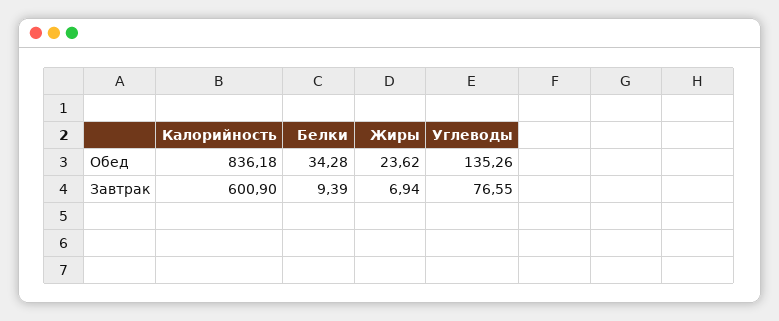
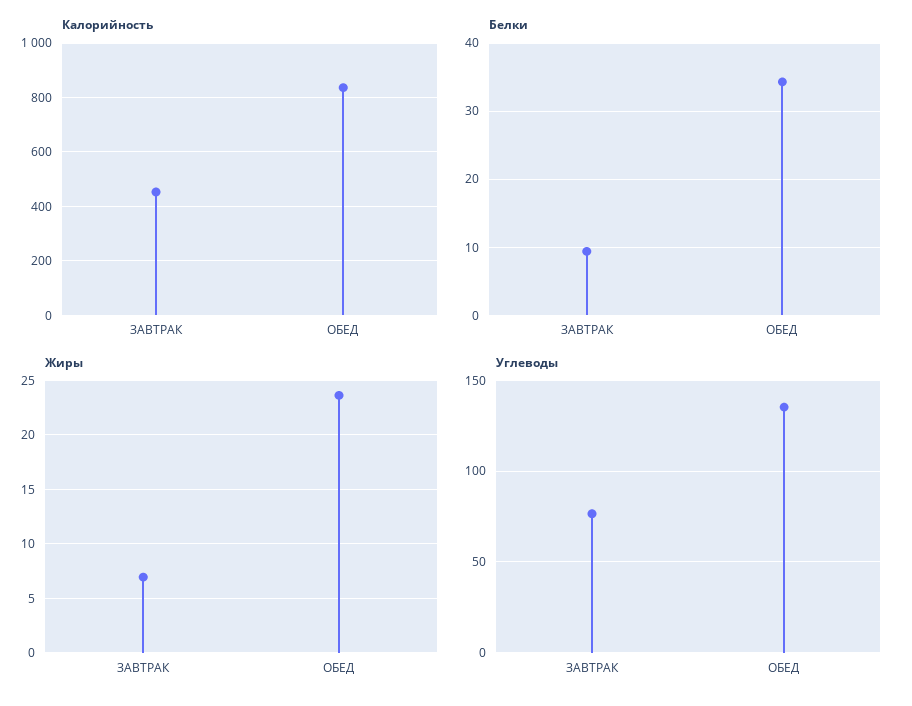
  {
    "Калорийность": {
      "Обед": 836.18,
-     "Завтрак": 600.9
+     "Завтрак": 450
    },
    "Белки": {
      "Обед": 34.28,
      "Завтрак": 9.39
    },
    "Жиры": {
      "Обед": 23.62,
      "Завтрак": 6.94
    },
    "Углеводы": {
      "Обед": 135.26,
      "Завтрак": 76.55
    }
  }

